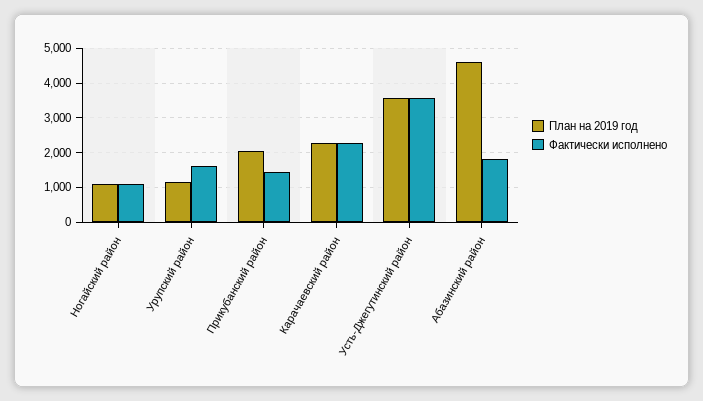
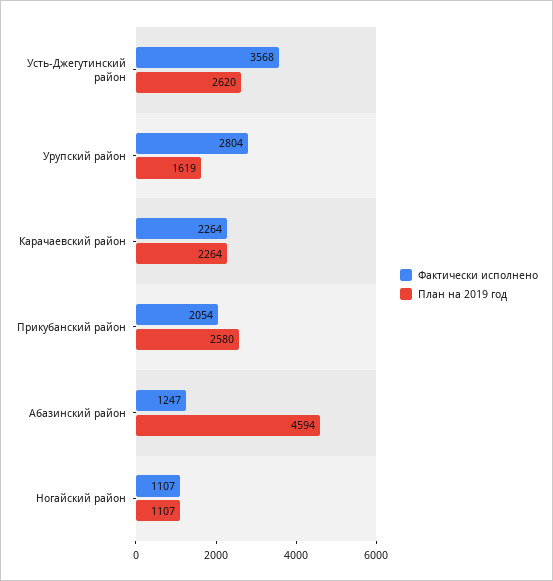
  {
    "План на 2019 год": {
      "Ногайский район": 1107,
-     "Урупский район": 1200,
+     "Урупский район": 1619,
-     "Прикубанский район": 2000,
+     "Прикубанский район": 2580,
      "Карачаевский район": 2264,
-     "Усть-Джегутинский район": 3600,
+     "Усть-Джегутинский район": 2620,
      "Абазинский район": 4594
    },
    "Фактически исполнено": {
      "Ногайский район": 1107,
-     "Урупский район": 1600,
+     "Урупский район": 2804,
-     "Прикубанский район": 1400,
+     "Прикубанский район": 2054,
      "Карачаевский район": 2264,
      "Усть-Джегутинский район": 3568,
-     "Абазинский район": 1800
+     "Абазинский район": 1247
    }
  }

